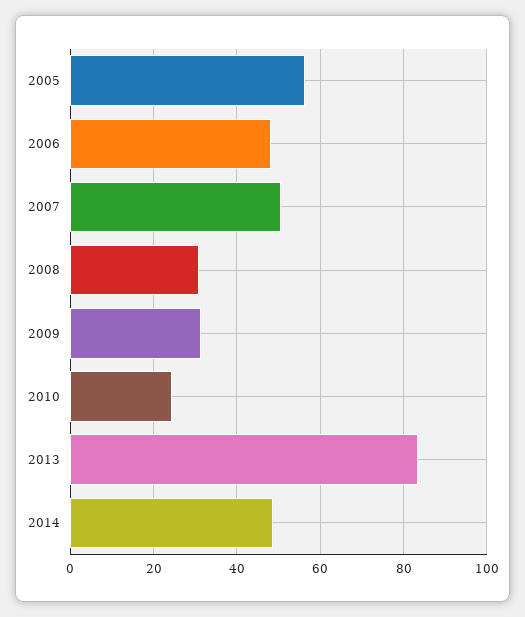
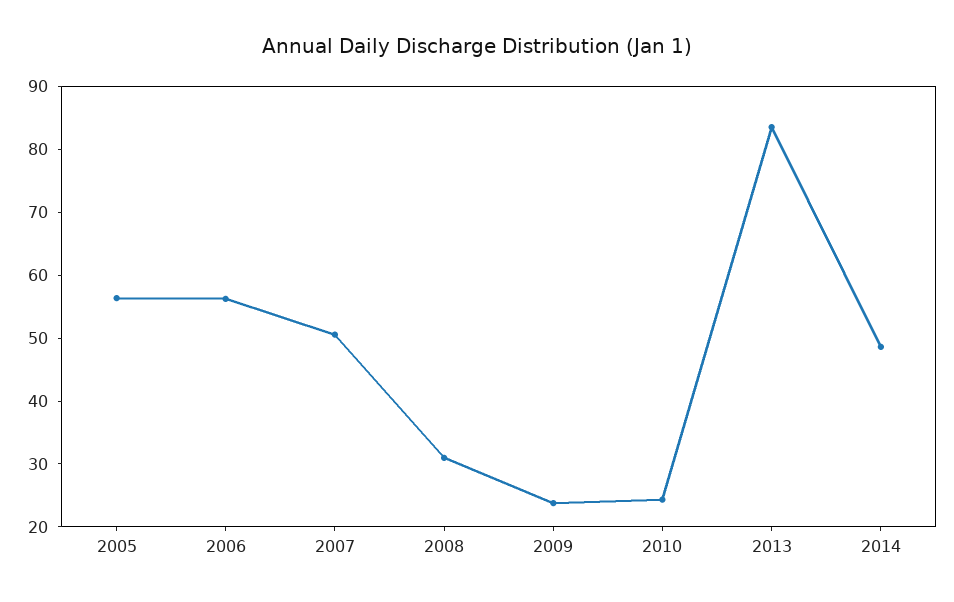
  {
    "2005": 56,
-   "2006": 48,
+   "2006": 56,
    "2007": 50,
    "2008": 30,
-   "2009": 32,
+   "2009": 24,
    "2010": 24,
    "2013": 84,
    "2014": 48
  }

